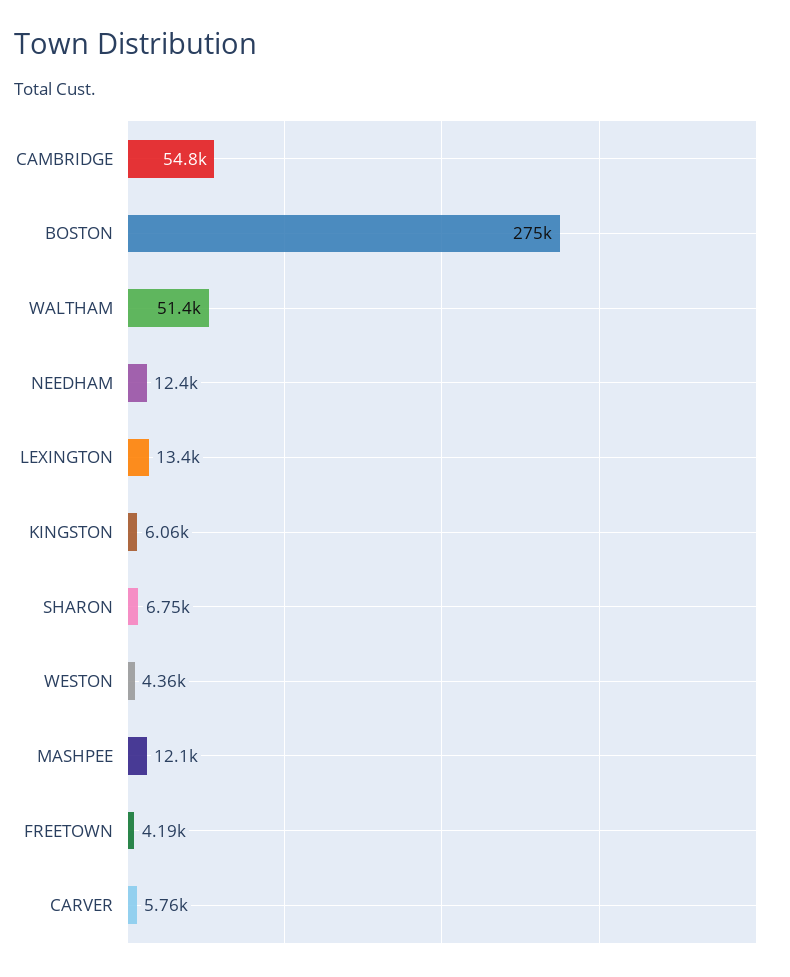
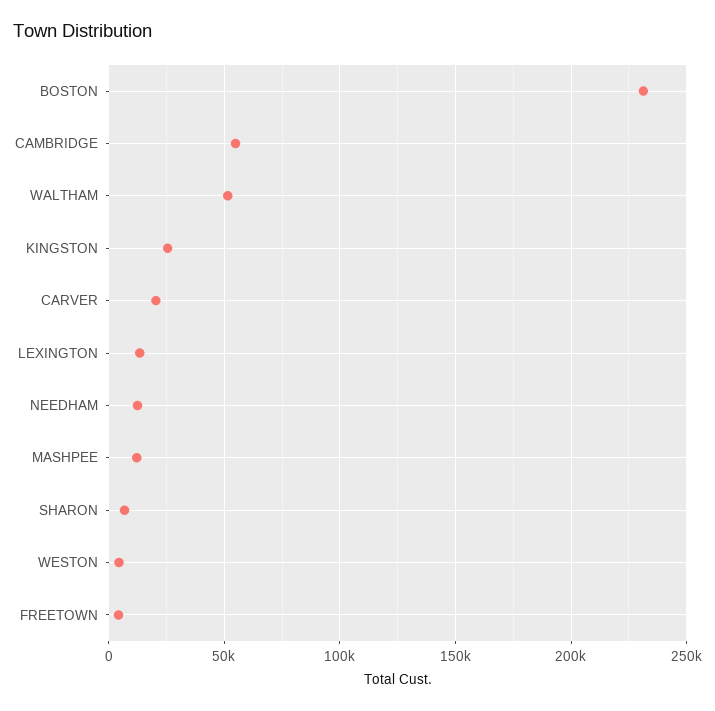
  {
    "CAMBRIDGE": 54800,
-   "BOSTON": 275000,
+   "BOSTON": 230000,
    "WALTHAM": 51400,
    "NEEDHAM": 12400,
    "LEXINGTON": 13400,
-   "KINGSTON": 6060,
+   "KINGSTON": 25000,
    "SHARON": 6750,
    "WESTON": 4360,
    "MASHPEE": 12100,
    "FREETOWN": 4190,
-   "CARVER": 5760
+   "CARVER": 20000
  }

